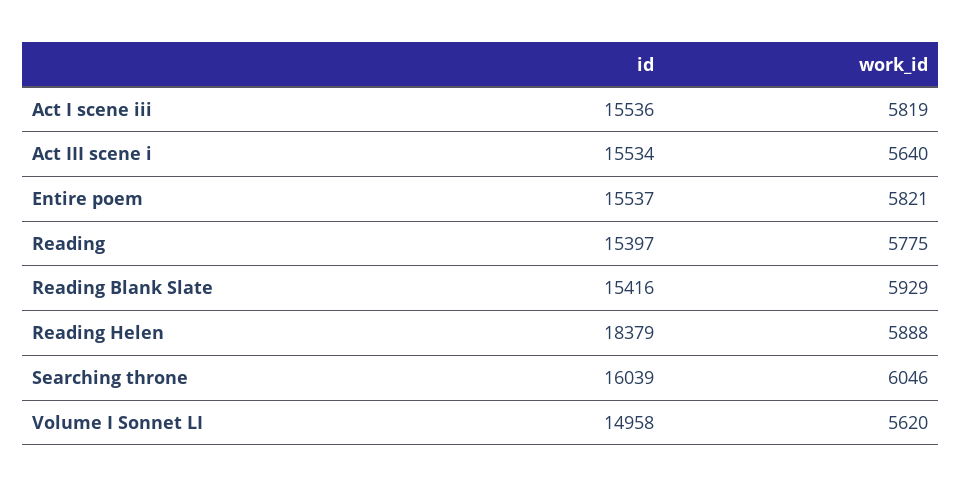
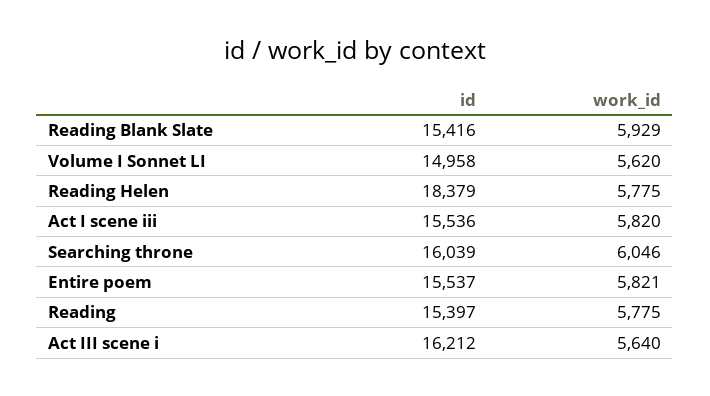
  {
    "id": {
      "Act I scene iii": 15536,
-     "Act III scene i": 15534,
+     "Act III scene i": 16212,
      "Entire poem": 15537,
      "Reading": 15397,
      "Reading Blank Slate": 15416,
      "Reading Helen": 18379,
      "Searching throne": 16039,
      "Volume I Sonnet LI": 14958
    },
    "work_id": {
-     "Act I scene iii": 5819,
+     "Act I scene iii": 5820,
      "Act III scene i": 5640,
      "Entire poem": 5821,
      "Reading": 5775,
      "Reading Blank Slate": 5929,
-     "Reading Helen": 5888,
+     "Reading Helen": 5775,
      "Searching throne": 6046,
      "Volume I Sonnet LI": 5620
    }
  }

